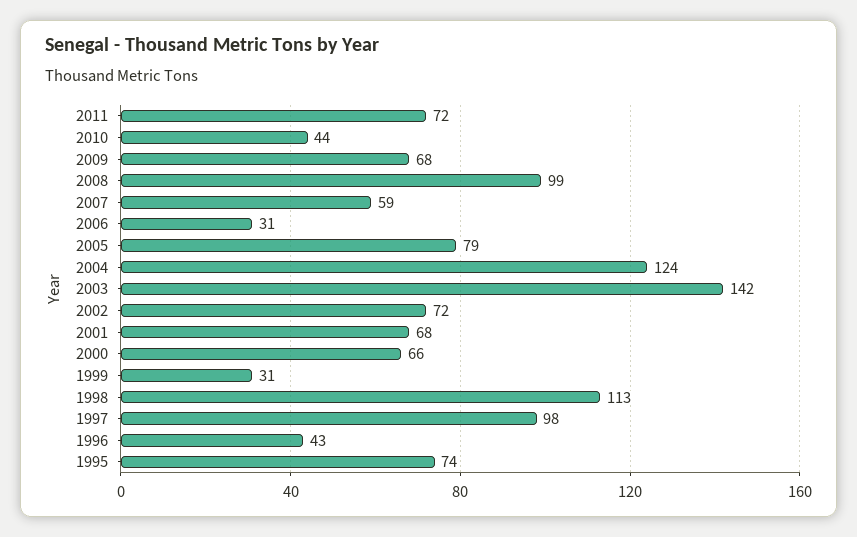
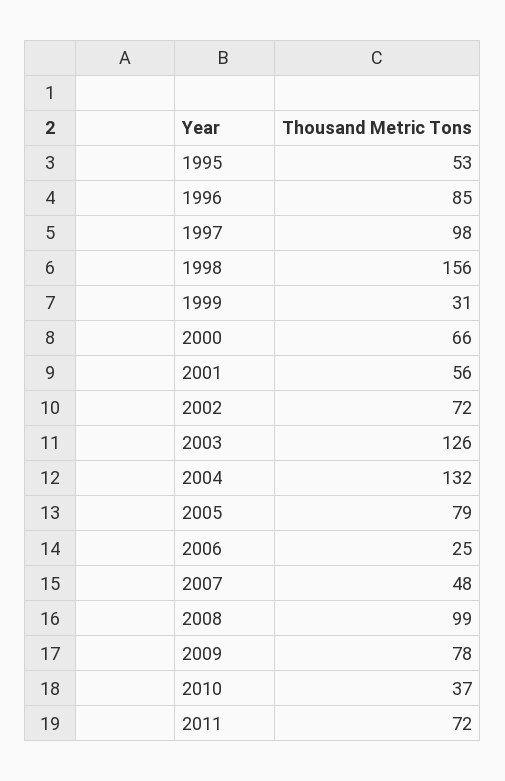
  {
    "2011": 72,
-   "2010": 44,
+   "2010": 37,
-   "2009": 68,
+   "2009": 78,
    "2008": 99,
-   "2007": 59,
+   "2007": 48,
-   "2006": 31,
+   "2006": 25,
    "2005": 79,
-   "2004": 124,
+   "2004": 132,
-   "2003": 142,
+   "2003": 126,
    "2002": 72,
-   "2001": 68,
+   "2001": 56,
    "2000": 66,
    "1999": 31,
-   "1998": 113,
+   "1998": 156,
    "1997": 98,
-   "1996": 43,
+   "1996": 85,
-   "1995": 74
+   "1995": 53
  }

